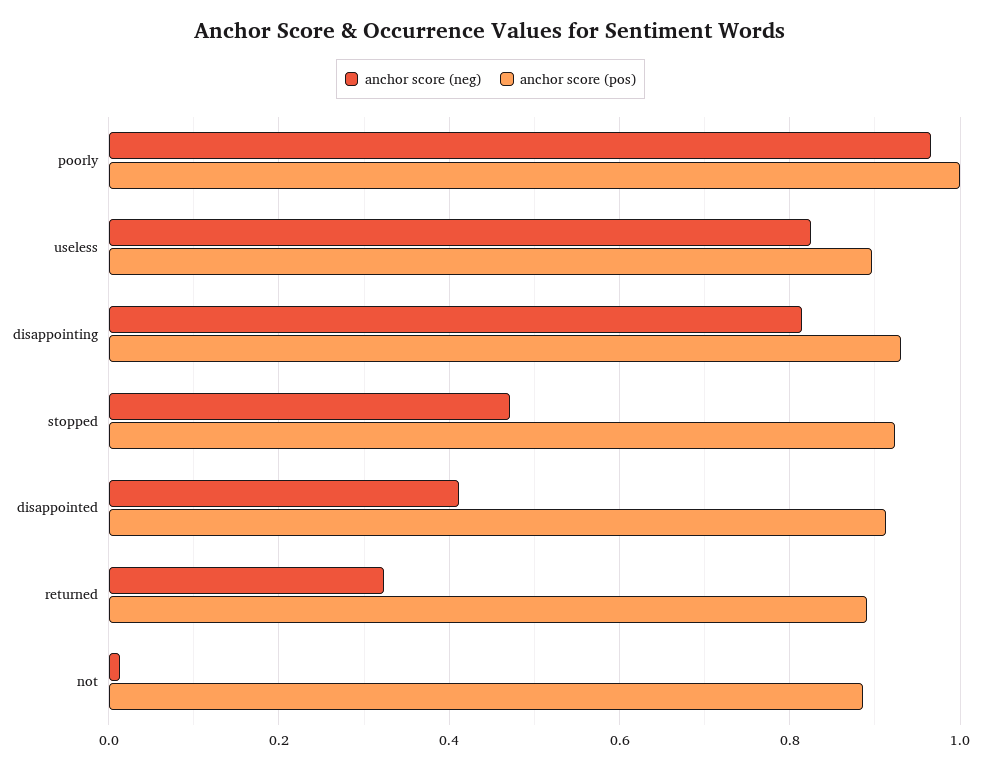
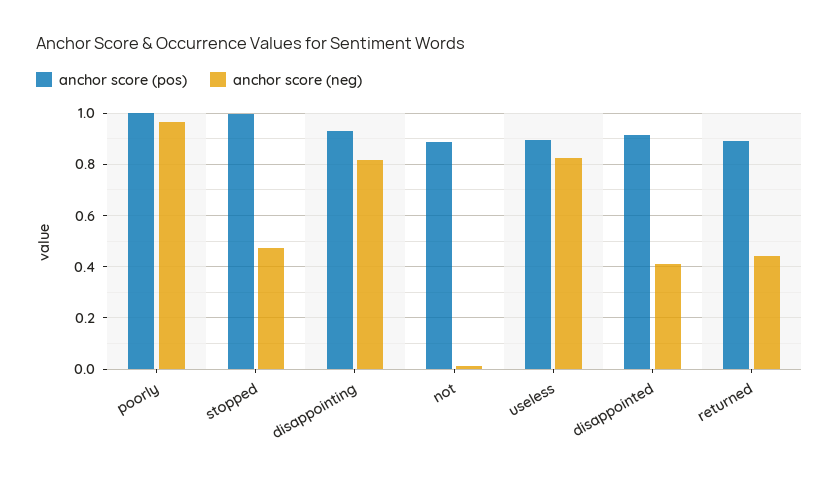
  {
    "anchor score (neg)": {
      "poorly": 0.96,
      "useless": 0.82,
      "disappointing": 0.82,
      "stopped": 0.48,
      "disappointed": 0.42,
-     "returned": 0.32,
+     "returned": 0.45,
      "not": 0.02
    },
    "anchor score (pos)": {
      "poorly": 1,
      "useless": 0.9,
      "disappointing": 0.94,
-     "stopped": 0.92,
+     "stopped": 1,
      "disappointed": 0.92,
      "returned": 0.9,
      "not": 0.88
    }
  }

